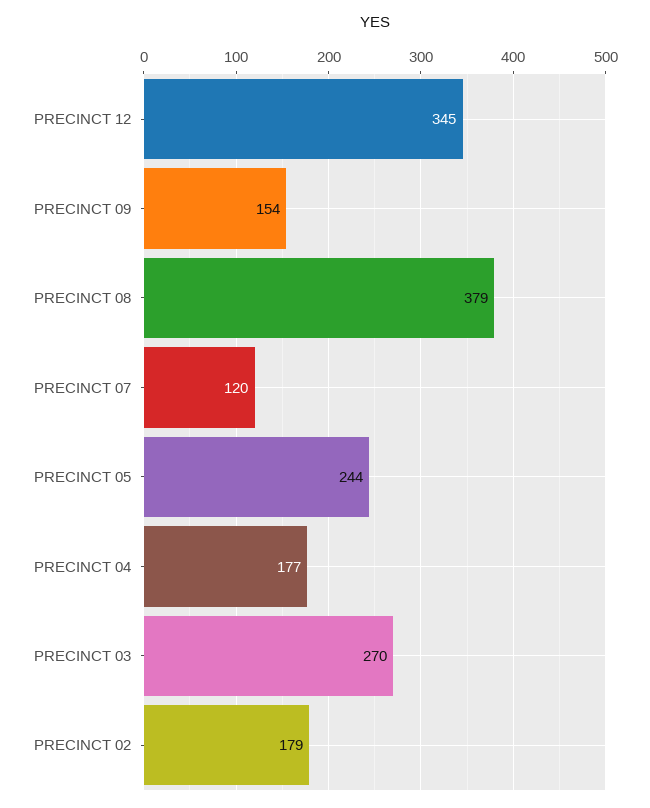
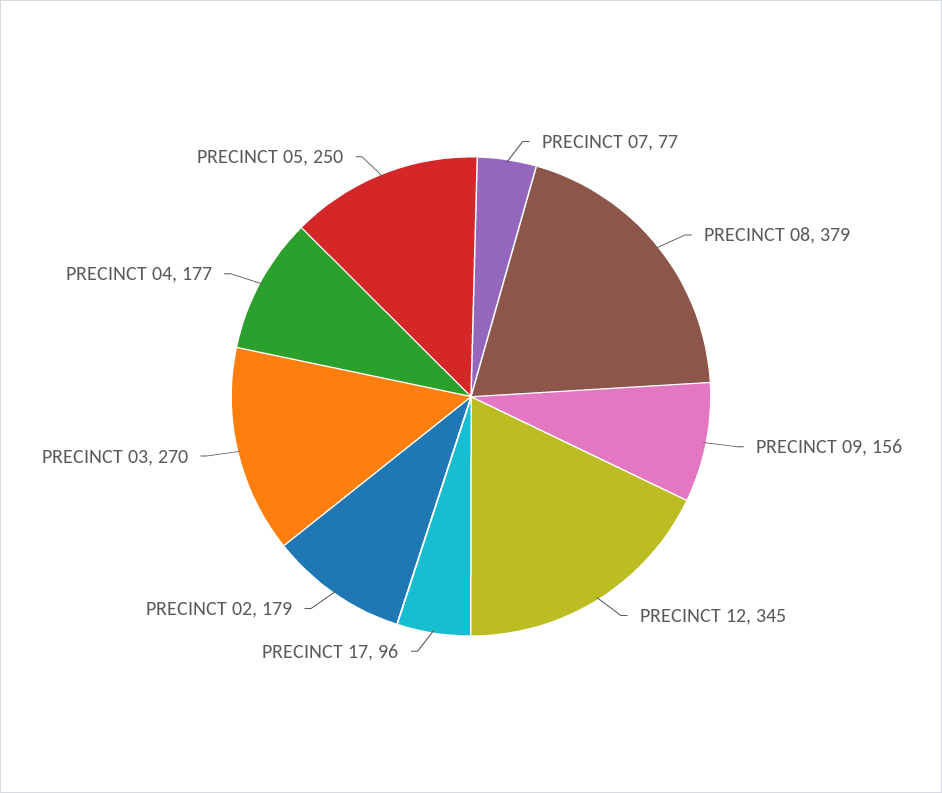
  {
    "PRECINCT 12": 345,
-   "PRECINCT 09": 154,
+   "PRECINCT 09": 156,
    "PRECINCT 08": 379,
-   "PRECINCT 07": 120,
+   "PRECINCT 07": 77,
-   "PRECINCT 05": 244,
+   "PRECINCT 05": 250,
    "PRECINCT 04": 177,
    "PRECINCT 03": 270,
-   "PRECINCT 02": 179
+   "PRECINCT 02": 179,
+   "PRECINCT 17": 96
  }

